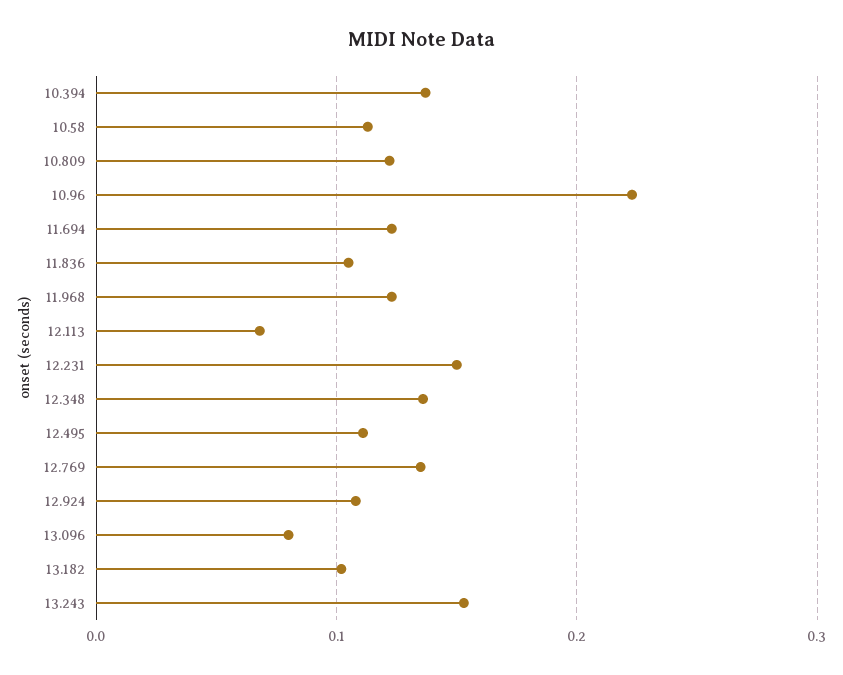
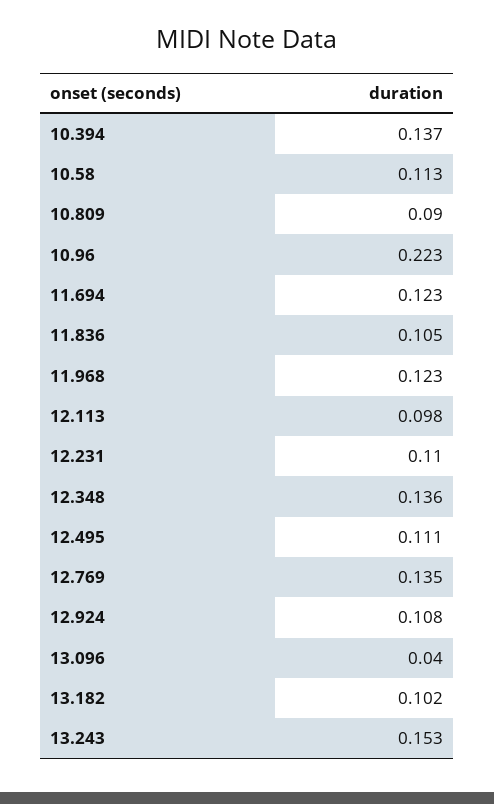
  {
    "10.394": 0.137,
    "10.58": 0.113,
-   "10.809": 0.12,
+   "10.809": 0.09,
    "10.96": 0.223,
    "11.694": 0.123,
    "11.836": 0.105,
    "11.968": 0.123,
-   "12.113": 0.07,
+   "12.113": 0.098,
-   "12.231": 0.15,
+   "12.231": 0.11,
    "12.348": 0.136,
    "12.495": 0.111,
    "12.769": 0.135,
    "12.924": 0.108,
-   "13.096": 0.08,
+   "13.096": 0.04,
    "13.182": 0.102,
    "13.243": 0.153
  }

